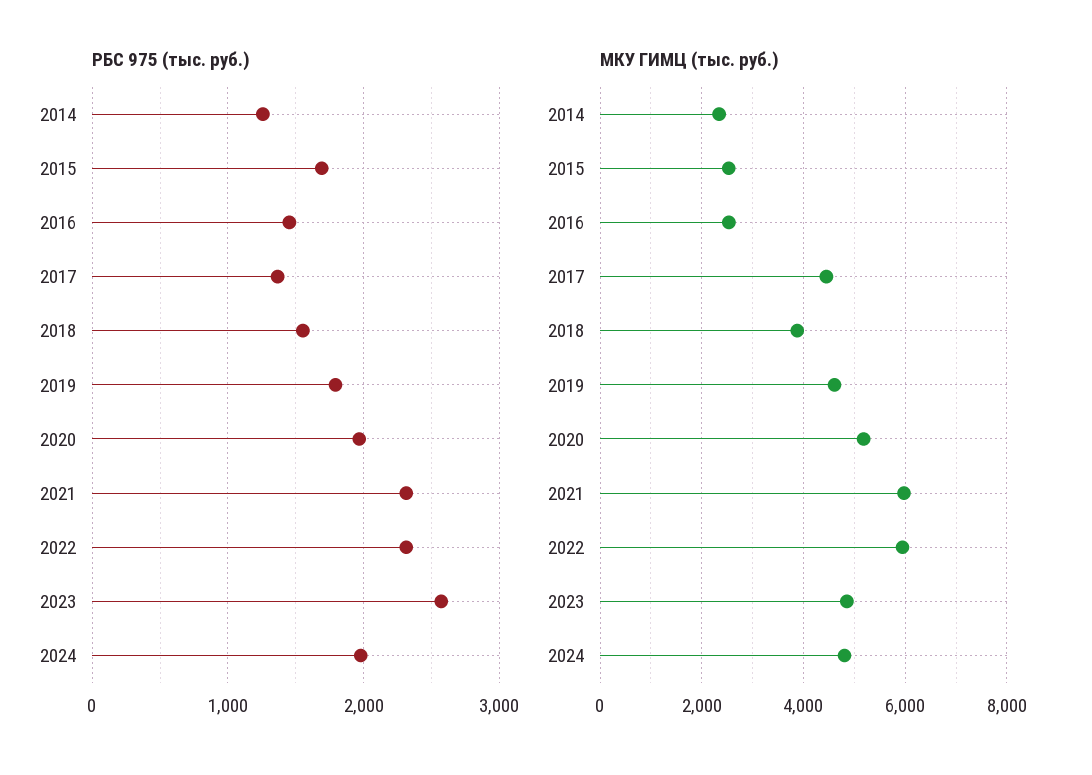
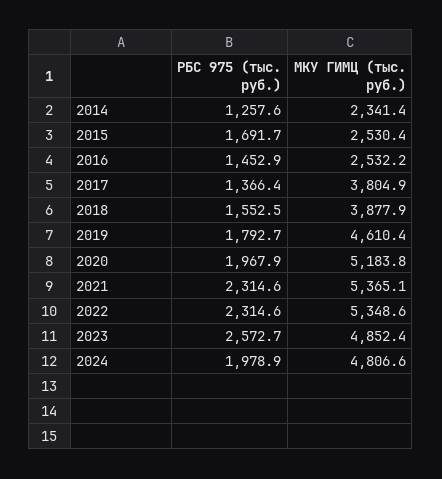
  {
    "РБС 975 (тыс. руб.)": {
      "2014": 1257.6,
      "2015": 1691.7,
      "2016": 1452.9,
      "2017": 1366.4,
      "2018": 1552.5,
      "2019": 1792.7,
      "2020": 1967.9,
      "2021": 2314.6,
      "2022": 2314.6,
      "2023": 2572.7,
      "2024": 1978.9
    },
    "МКУ ГИМЦ (тыс. руб.)": {
      "2014": 2341.4,
      "2015": 2530.4,
      "2016": 2532.2,
-     "2017": 4400,
+     "2017": 3804.9,
      "2018": 3877.9,
      "2019": 4610.4,
      "2020": 5183.8,
-     "2021": 6000,
+     "2021": 5365.1,
-     "2022": 6000,
+     "2022": 5348.6,
      "2023": 4852.4,
      "2024": 4806.6
    }
  }

